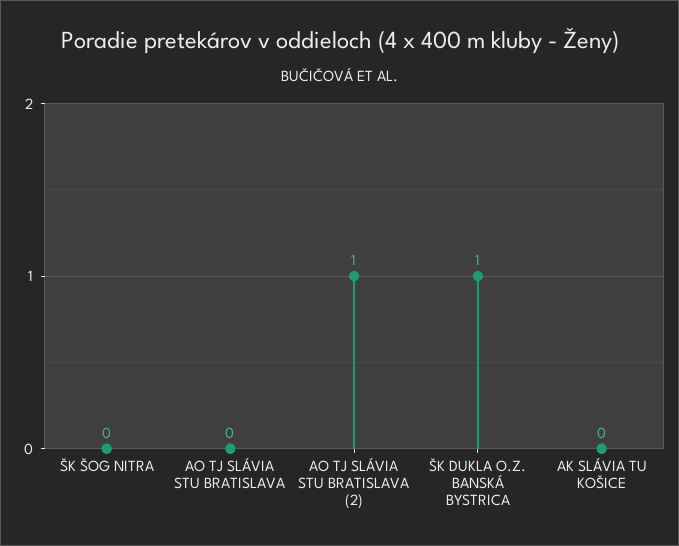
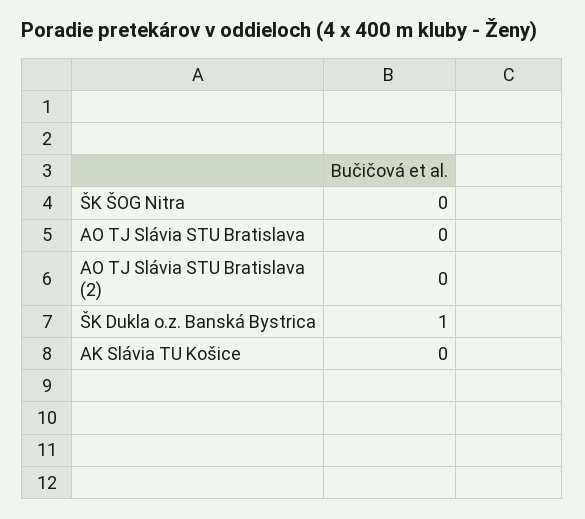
  {
    "ŠK ŠOG NITRA": 0,
    "AO TJ SLÁVIA STU BRATISLAVA": 0,
-   "AO TJ SLÁVIA STU BRATISLAVA (2)": 1,
+   "AO TJ SLÁVIA STU BRATISLAVA (2)": 0,
    "ŠK DUKLA O.Z. BANSKÁ BYSTRICA": 1,
    "AK SLÁVIA TU KOŠICE": 0
  }

